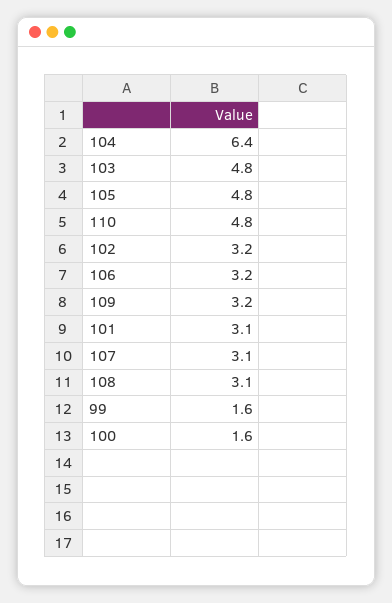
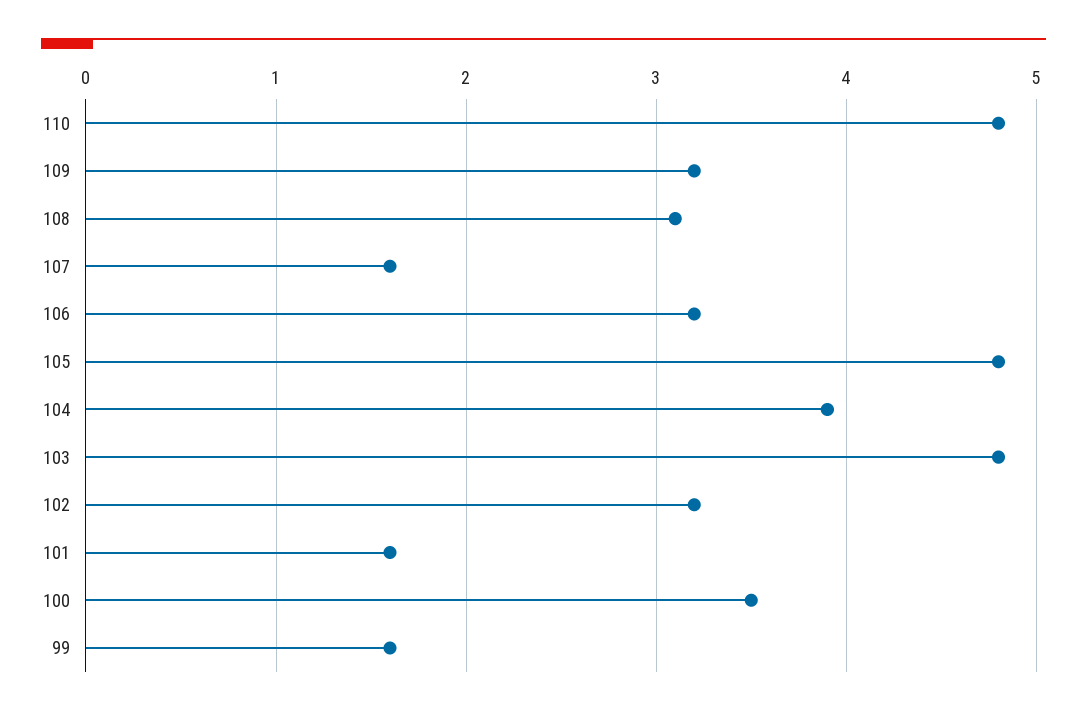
  {
-   "104": 6.4,
+   "104": 3.9,
    "103": 4.8,
    "105": 4.8,
    "110": 4.8,
    "102": 3.2,
    "106": 3.2,
    "109": 3.2,
-   "101": 3.1,
+   "101": 1.6,
-   "107": 3.1,
+   "107": 1.6,
    "108": 3.1,
    "99": 1.6,
-   "100": 1.6
+   "100": 3.5
  }

